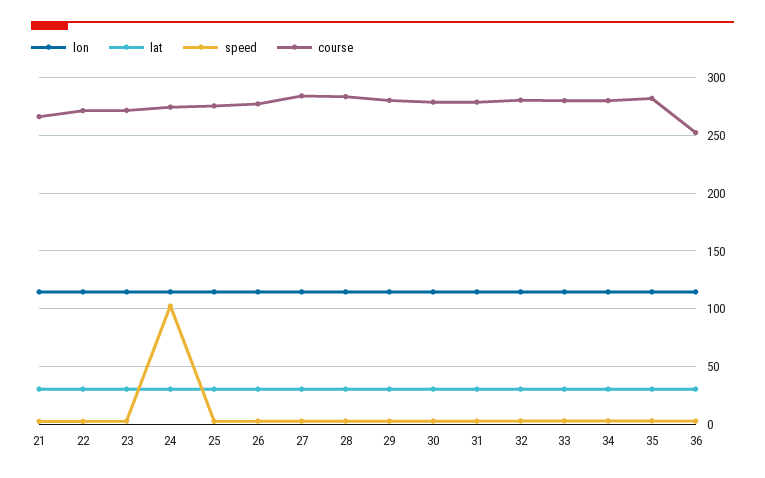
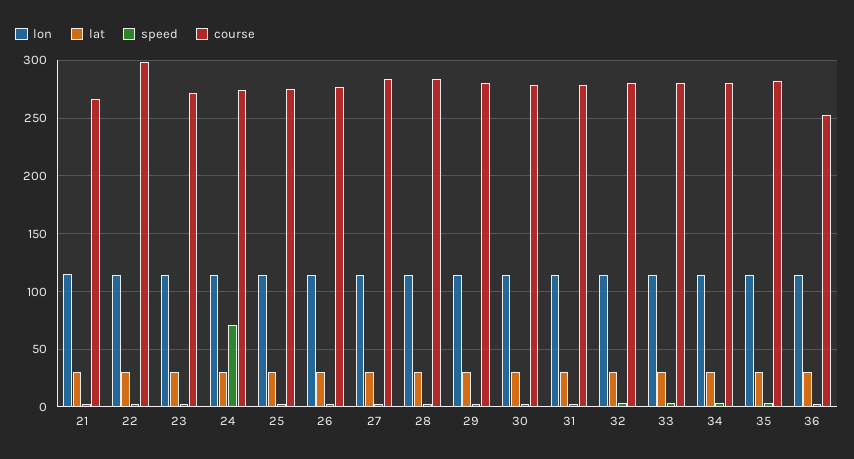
  {
    "lon": {
      "21": 110,
      "22": 110,
      "23": 110,
      "24": 110,
      "25": 110,
      "26": 110,
      "27": 110,
      "28": 110,
      "29": 110,
      "30": 110,
      "31": 110,
      "32": 110,
      "33": 110,
      "34": 110,
      "35": 110,
      "36": 110
    },
    "lat": {
      "21": 30,
      "22": 30,
      "23": 30,
      "24": 30,
      "25": 30,
      "26": 30,
      "27": 30,
      "28": 30,
      "29": 30,
      "30": 30,
      "31": 30,
      "32": 30,
      "33": 30,
      "34": 30,
      "35": 30,
      "36": 30
    },
    "speed": {
      "21": 0,
      "22": 0,
      "23": 0,
-     "24": 100,
+     "24": 70,
      "25": 0,
      "26": 0,
      "27": 0,
      "28": 0,
      "29": 0,
      "30": 0,
      "31": 0,
      "32": 0,
      "33": 0,
      "34": 0,
      "35": 0,
      "36": 0
    },
    "course": {
      "21": 270,
-     "22": 270,
+     "22": 300,
      "23": 270,
      "24": 270,
      "25": 280,
      "26": 280,
      "27": 280,
      "28": 280,
      "29": 280,
      "30": 280,
      "31": 280,
      "32": 280,
      "33": 280,
      "34": 280,
      "35": 280,
      "36": 250
    }
  }

